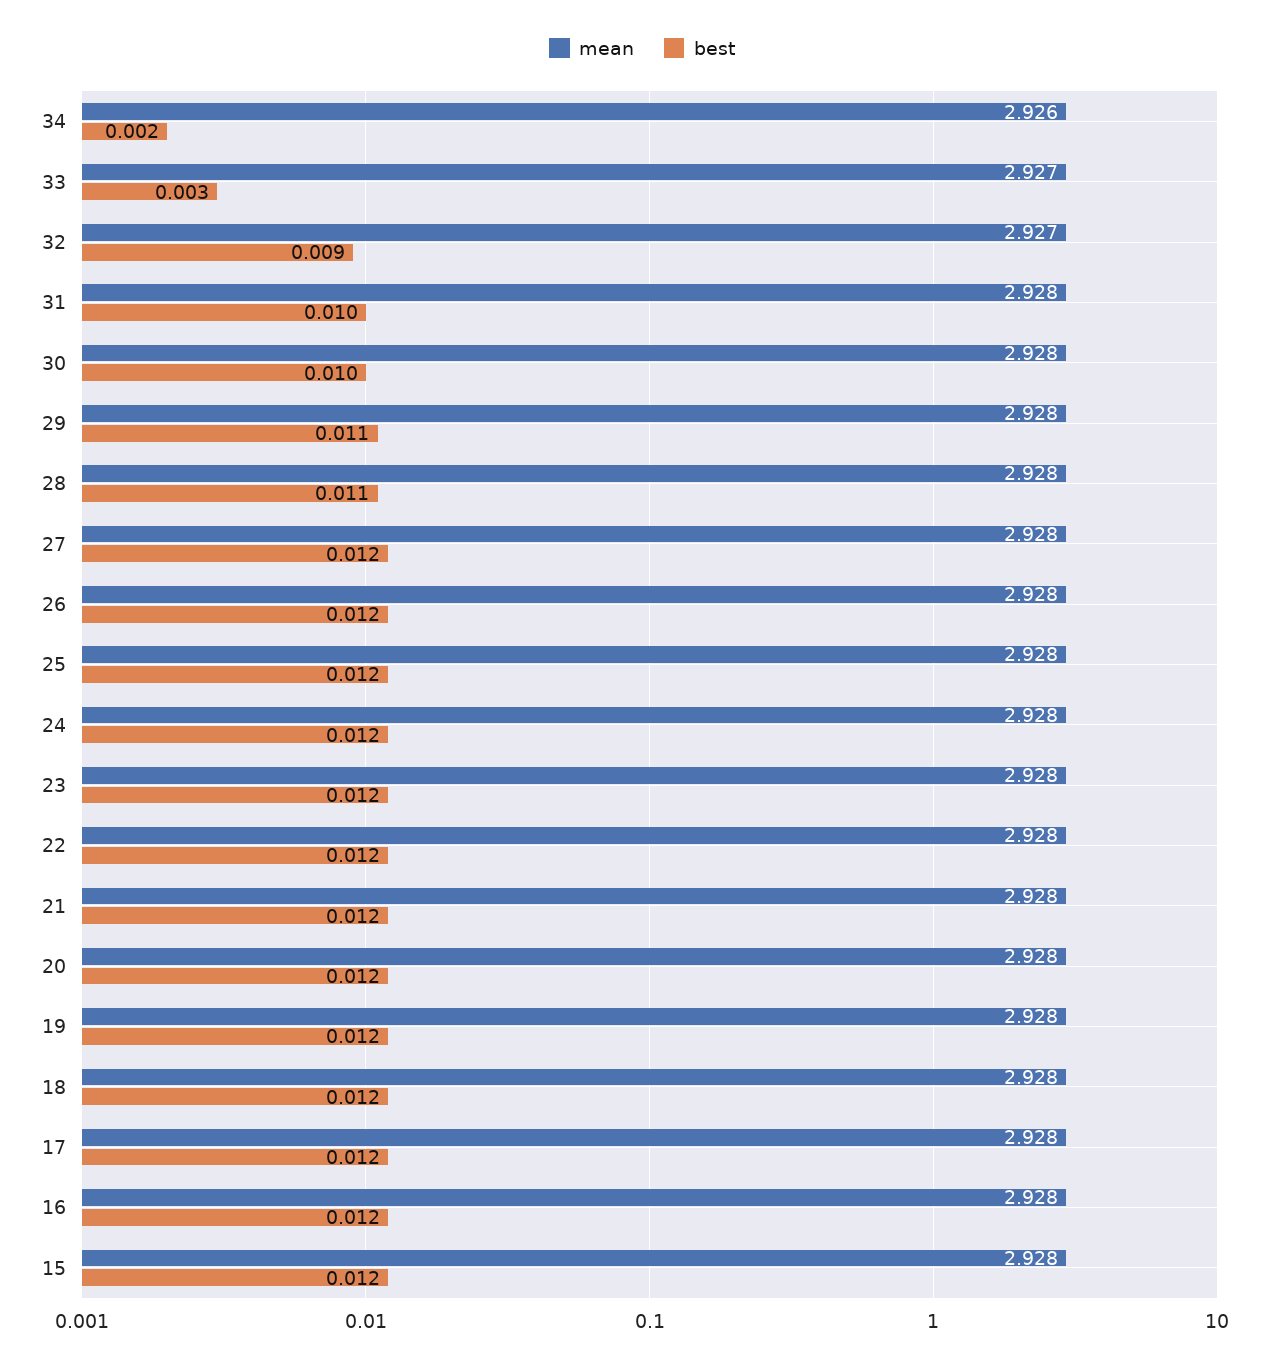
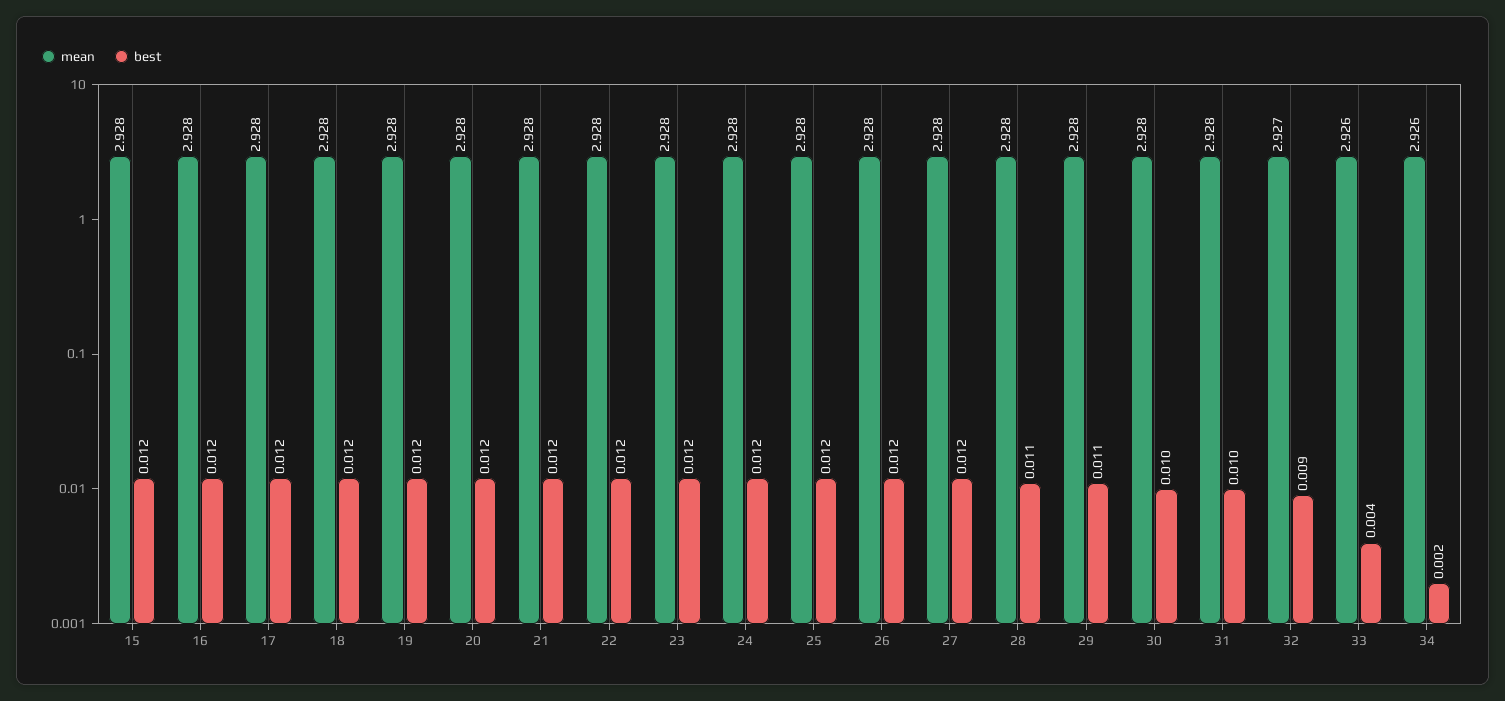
  {
    "mean": {
      "34": 2.926,
-     "33": 2.927,
+     "33": 2.926,
      "32": 2.927,
      "31": 2.928,
      "30": 2.928,
      "29": 2.928,
      "28": 2.928,
      "27": 2.928,
      "26": 2.928,
      "25": 2.928,
      "24": 2.928,
      "23": 2.928,
      "22": 2.928,
      "21": 2.928,
      "20": 2.928,
      "19": 2.928,
      "18": 2.928,
      "17": 2.928,
      "16": 2.928,
      "15": 2.928
    },
    "best": {
      "34": 0.002,
-     "33": 0.003,
+     "33": 0.004,
      "32": 0.009,
      "31": 0.01,
      "30": 0.01,
      "29": 0.011,
      "28": 0.011,
      "27": 0.012,
      "26": 0.012,
      "25": 0.012,
      "24": 0.012,
      "23": 0.012,
      "22": 0.012,
      "21": 0.012,
      "20": 0.012,
      "19": 0.012,
      "18": 0.012,
      "17": 0.012,
      "16": 0.012,
      "15": 0.012
    }
  }

